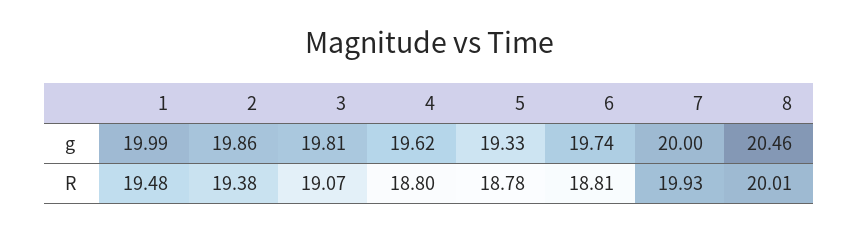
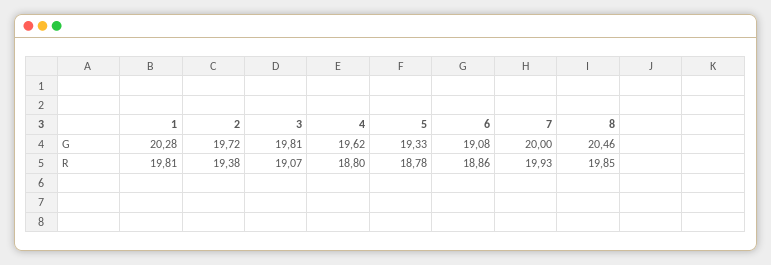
  {
    "1": {
-     "g": 19.99,
+     "g": 20.28,
-     "R": 19.48
+     "R": 19.81
    },
    "2": {
-     "g": 19.86,
+     "g": 19.72,
      "R": 19.38
    },
    "3": {
      "g": 19.81,
      "R": 19.07
    },
    "4": {
      "g": 19.62,
      "R": 18.8
    },
    "5": {
      "g": 19.33,
      "R": 18.78
    },
    "6": {
-     "g": 19.74,
+     "g": 19.08,
-     "R": 18.81
+     "R": 18.86
    },
    "7": {
      "g": 20,
      "R": 19.93
    },
    "8": {
      "g": 20.46,
-     "R": 20.01
+     "R": 19.85
    }
  }

